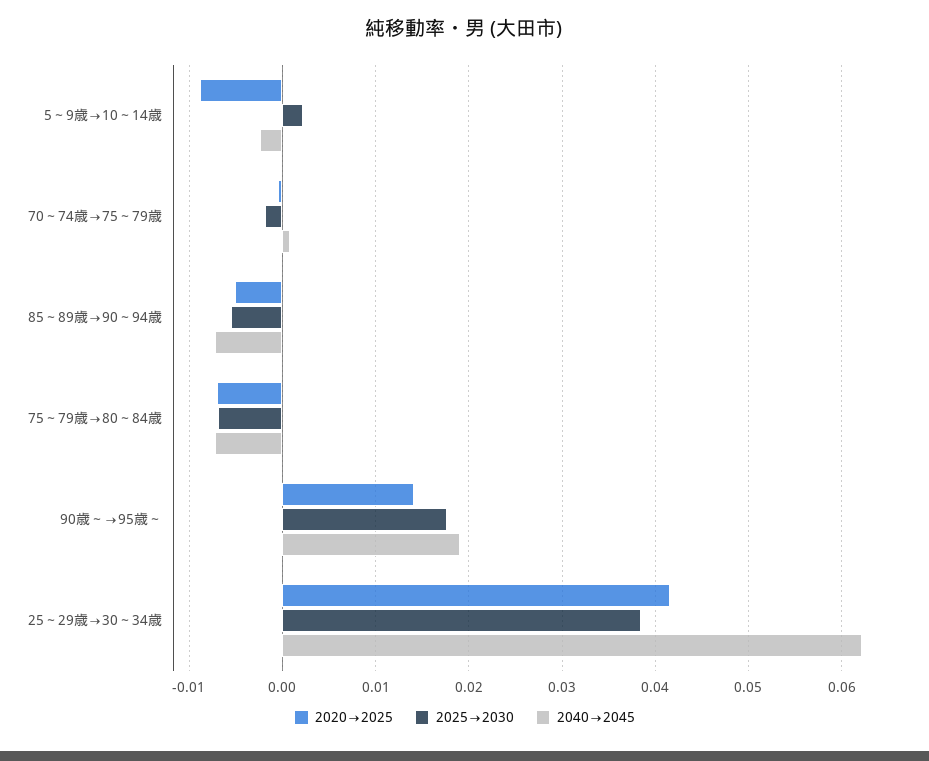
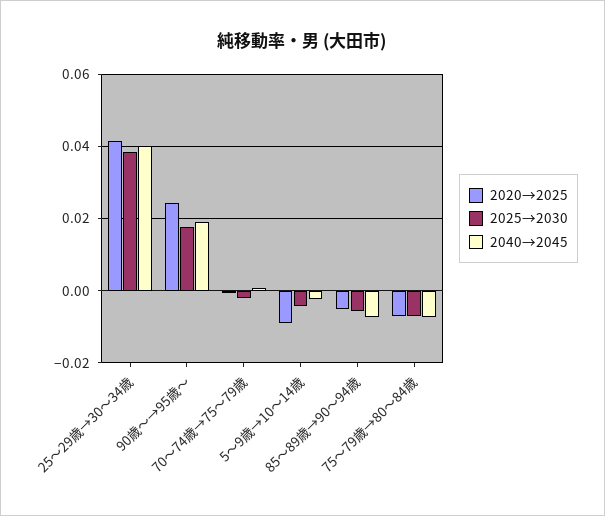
  {
    "2020→2025": {
      "5～9歳→10～14歳": -0.009,
      "70～74歳→75～79歳": -0.001,
      "85～89歳→90～94歳": -0.005,
      "75～79歳→80～84歳": -0.007,
-     "90歳～→95歳～": 0.014,
+     "90歳～→95歳～": 0.024,
      "25～29歳→30～34歳": 0.042
    },
    "2025→2030": {
-     "5～9歳→10～14歳": 0.002,
+     "5～9歳→10～14歳": -0.004,
      "70～74歳→75～79歳": -0.002,
      "85～89歳→90～94歳": -0.006,
      "75～79歳→80～84歳": -0.007,
      "90歳～→95歳～": 0.018,
      "25～29歳→30～34歳": 0.039
    },
    "2040→2045": {
      "5～9歳→10～14歳": -0.002,
      "70～74歳→75～79歳": 0.001,
      "85～89歳→90～94歳": -0.007,
      "75～79歳→80～84歳": -0.007,
      "90歳～→95歳～": 0.019,
-     "25～29歳→30～34歳": 0.062
+     "25～29歳→30～34歳": 0.04
    }
  }

